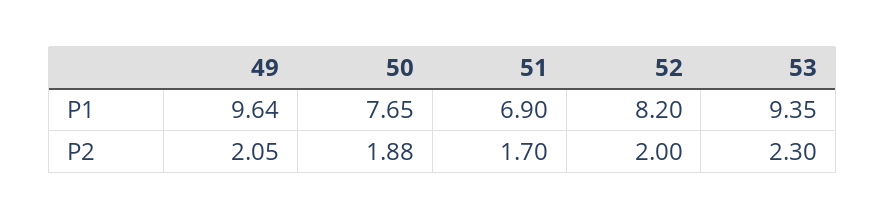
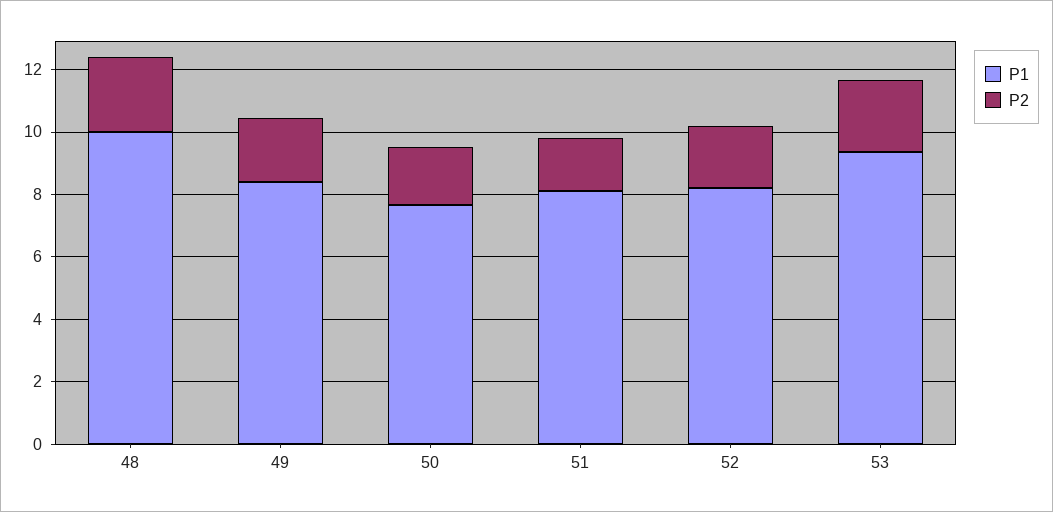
  {
    "P1": {
-     "49": 9.64,
+     "49": 8.5,
      "50": 7.65,
-     "51": 6.9,
+     "51": 8,
      "52": 8.2,
-     "53": 9.35
+     "53": 9.35,
+     "48": 10
    },
    "P2": {
      "49": 2.05,
      "50": 1.88,
      "51": 1.7,
      "52": 2,
-     "53": 2.3
+     "53": 2.3,
+     "48": 2.5
    }
  }

